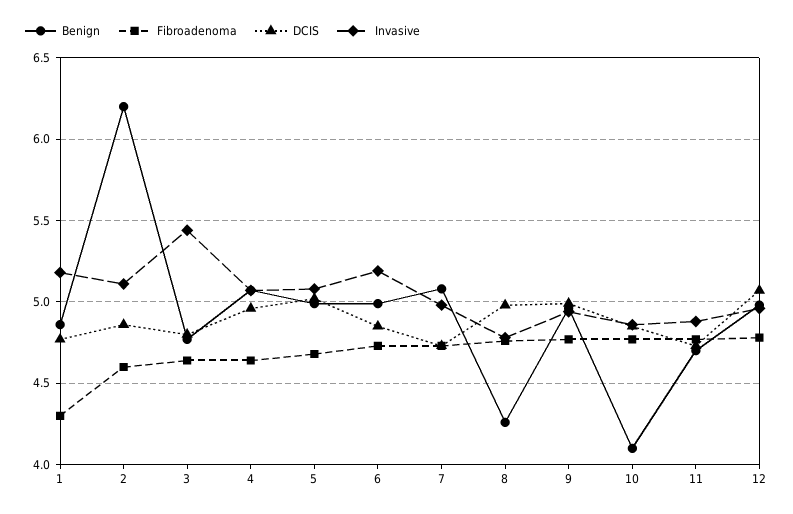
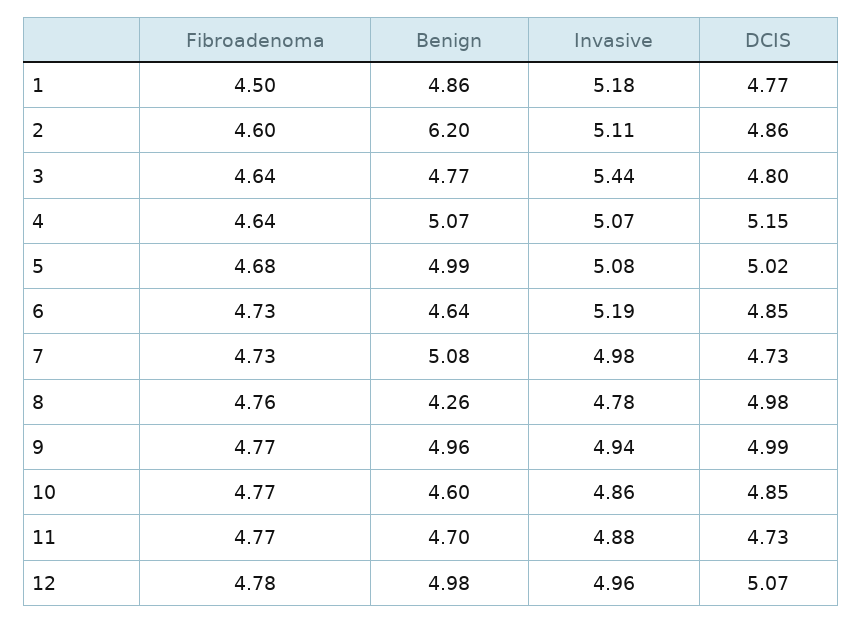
  {
    "Benign": {
      "1": 4.86,
      "2": 6.2,
      "3": 4.77,
      "4": 5.07,
      "5": 4.99,
-     "6": 5,
+     "6": 4.64,
      "7": 5.08,
      "8": 4.26,
      "9": 4.96,
-     "10": 4.1,
+     "10": 4.6,
      "11": 4.7,
      "12": 4.98
    },
    "Fibroadenoma": {
-     "1": 4.3,
+     "1": 4.5,
      "2": 4.6,
      "3": 4.64,
      "4": 4.64,
      "5": 4.68,
      "6": 4.73,
      "7": 4.73,
      "8": 4.76,
      "9": 4.77,
      "10": 4.77,
      "11": 4.77,
      "12": 4.78
    },
    "DCIS": {
      "1": 4.77,
      "2": 4.86,
      "3": 4.8,
-     "4": 4.95,
+     "4": 5.15,
      "5": 5.02,
      "6": 4.85,
      "7": 4.73,
      "8": 4.98,
      "9": 4.99,
      "10": 4.85,
      "11": 4.73,
      "12": 5.07
    },
    "Invasive": {
      "1": 5.18,
      "2": 5.11,
      "3": 5.44,
      "4": 5.07,
      "5": 5.08,
      "6": 5.19,
      "7": 4.98,
      "8": 4.78,
      "9": 4.94,
      "10": 4.86,
      "11": 4.88,
      "12": 4.96
    }
  }

